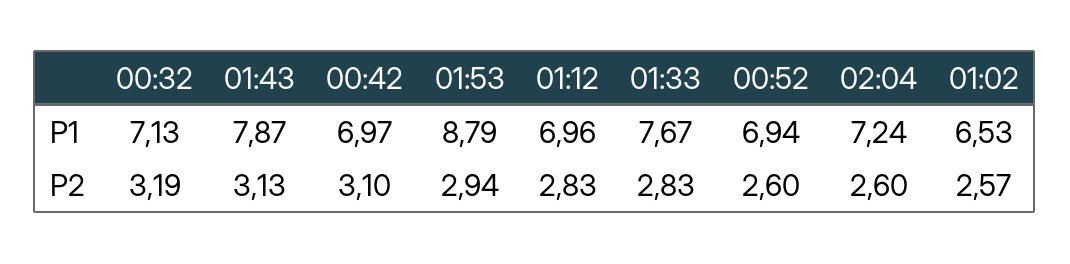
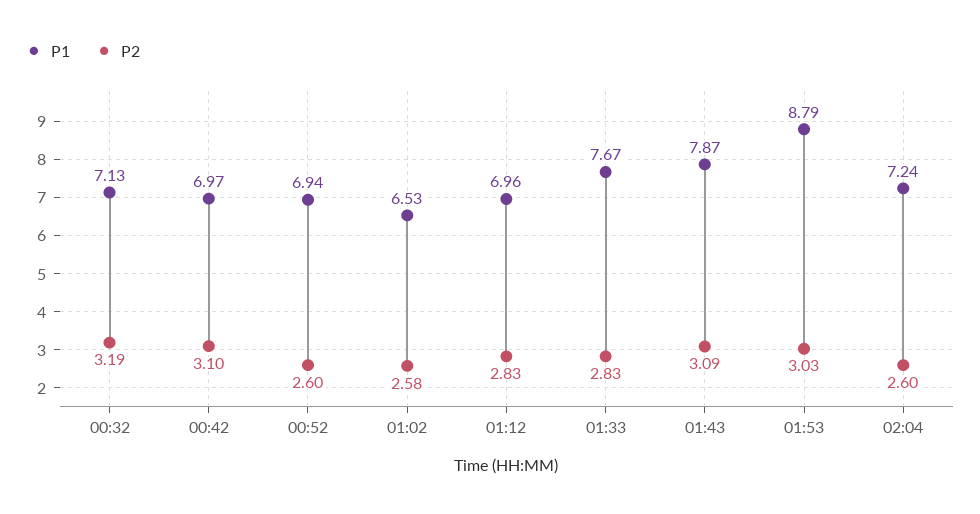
  {
    "P1": {
      "00:32": 7.13,
      "01:43": 7.87,
      "00:42": 6.97,
      "01:53": 8.79,
      "01:12": 6.96,
      "01:33": 7.67,
      "00:52": 6.94,
      "02:04": 7.24,
      "01:02": 6.53
    },
    "P2": {
      "00:32": 3.19,
-     "01:43": 3.13,
+     "01:43": 3.09,
      "00:42": 3.1,
-     "01:53": 2.94,
+     "01:53": 3.03,
      "01:12": 2.83,
      "01:33": 2.83,
      "00:52": 2.6,
      "02:04": 2.6,
-     "01:02": 2.57
+     "01:02": 2.58
    }
  }

